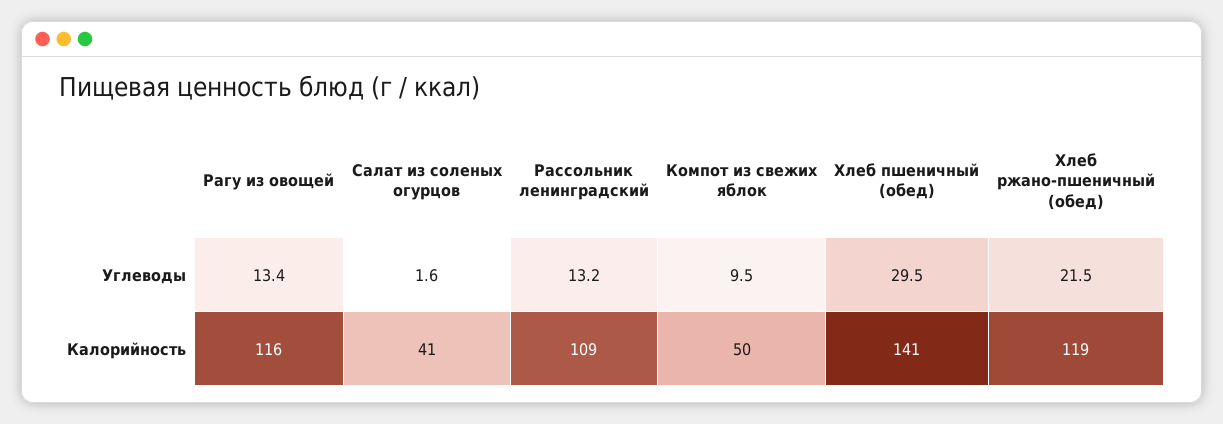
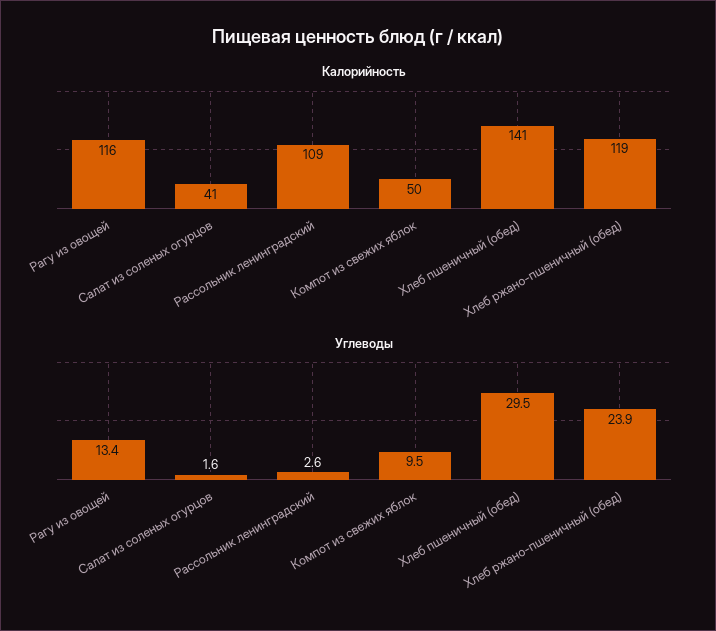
  {
    "Углеводы": {
      "Рагу из овощей": 13.4,
      "Салат из соленых огурцов": 1.6,
-     "Рассольник ленинградский": 13.2,
+     "Рассольник ленинградский": 2.6,
      "Компот из свежих яблок": 9.5,
      "Хлеб пшеничный (обед)": 29.5,
-     "Хлеб ржано-пшеничный (обед)": 21.5
+     "Хлеб ржано-пшеничный (обед)": 23.9
    },
    "Калорийность": {
      "Рагу из овощей": 116,
      "Салат из соленых огурцов": 41,
      "Рассольник ленинградский": 109,
      "Компот из свежих яблок": 50,
      "Хлеб пшеничный (обед)": 141,
      "Хлеб ржано-пшеничный (обед)": 119
    }
  }

